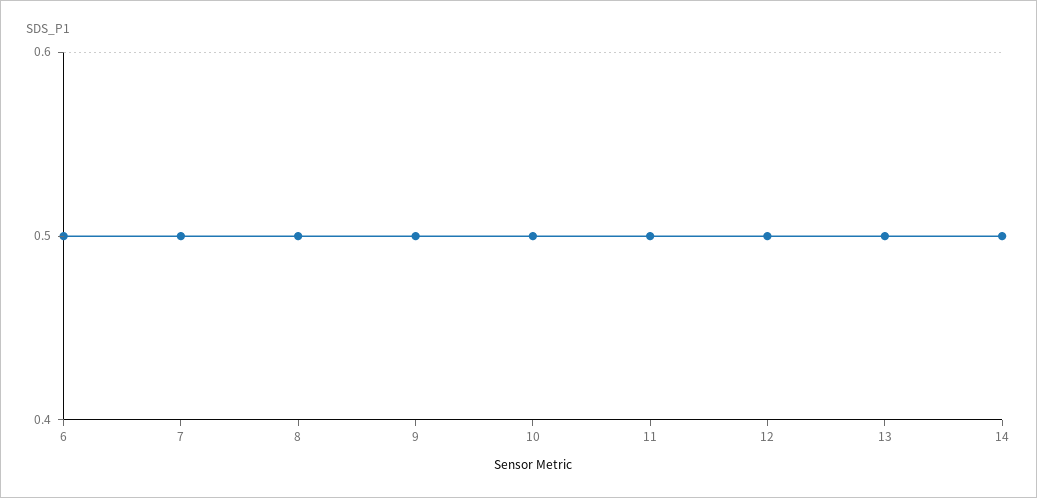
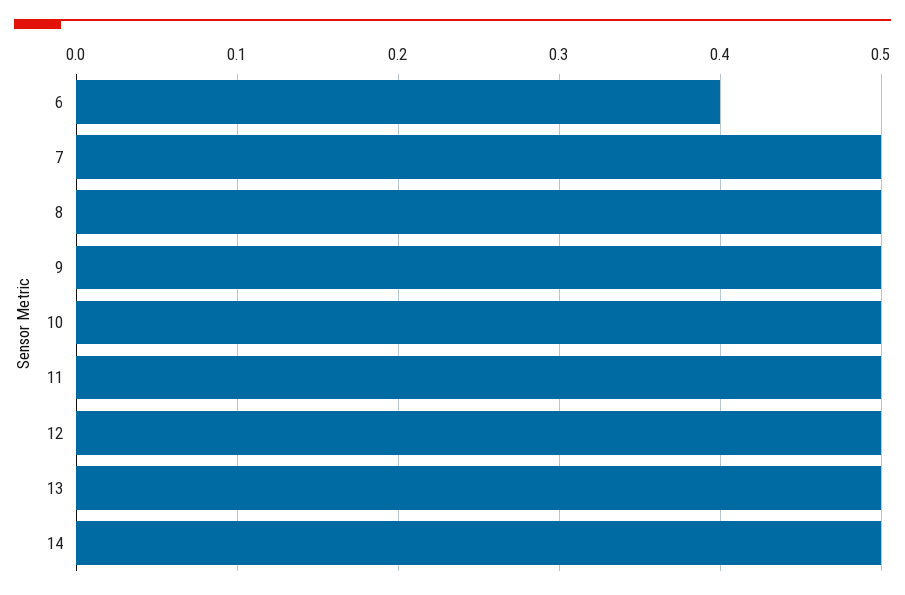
  {
-   "6": 0.5,
+   "6": 0.4,
    "7": 0.5,
    "8": 0.5,
    "9": 0.5,
    "10": 0.5,
    "11": 0.5,
    "12": 0.5,
    "13": 0.5,
    "14": 0.5
  }

